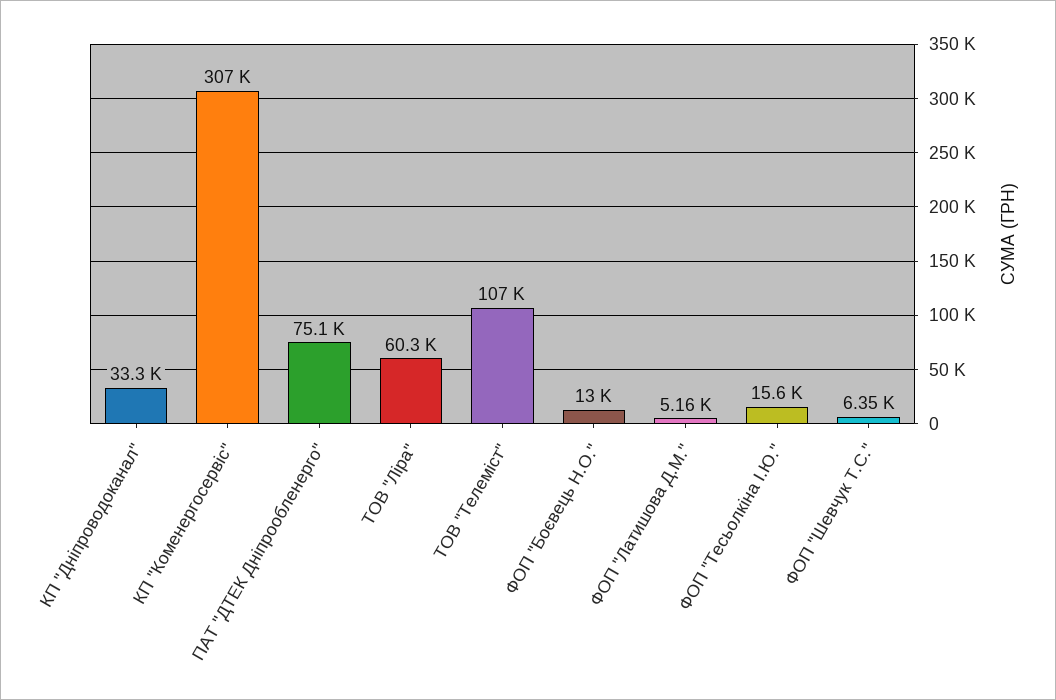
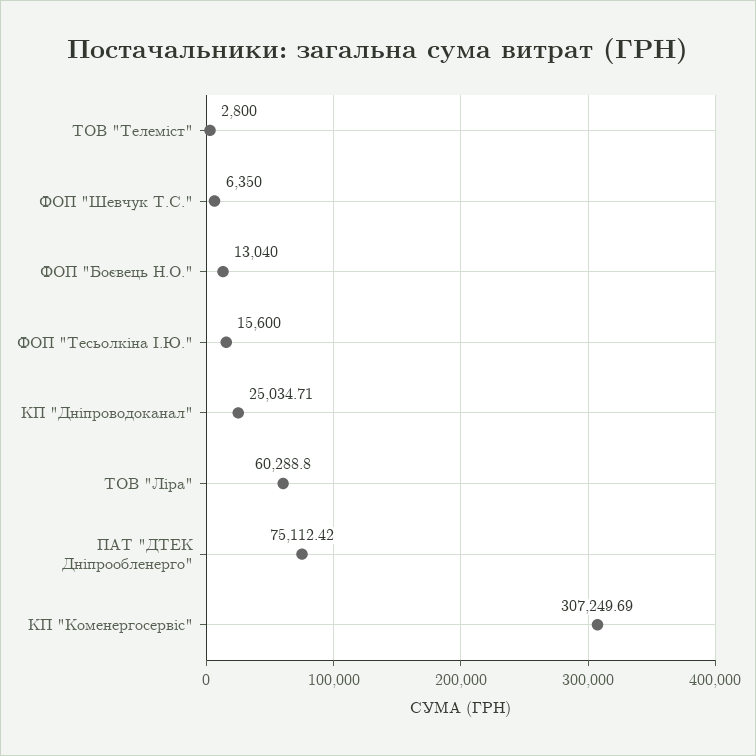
  {
-   "КП \"Дніпроводоканал\"": 33300,
+   "КП \"Дніпроводоканал\"": 25034.71,
    "КП \"Коменергосервіс\"": 307249.69,
    "ПАТ \"ДТЕК Дніпрообленерго\"": 75112.42,
    "ТОВ \"Ліра\"": 60288.8,
-   "ТОВ \"Телеміст\"": 107000,
+   "ТОВ \"Телеміст\"": 2800,
    "ФОП \"Боєвець Н.О.\"": 13040,
-   "ФОП \"Латишова Д.М.\"": 5160,
    "ФОП \"Тесьолкіна І.Ю.\"": 15600,
    "ФОП \"Шевчук Т.С.\"": 6350
  }

